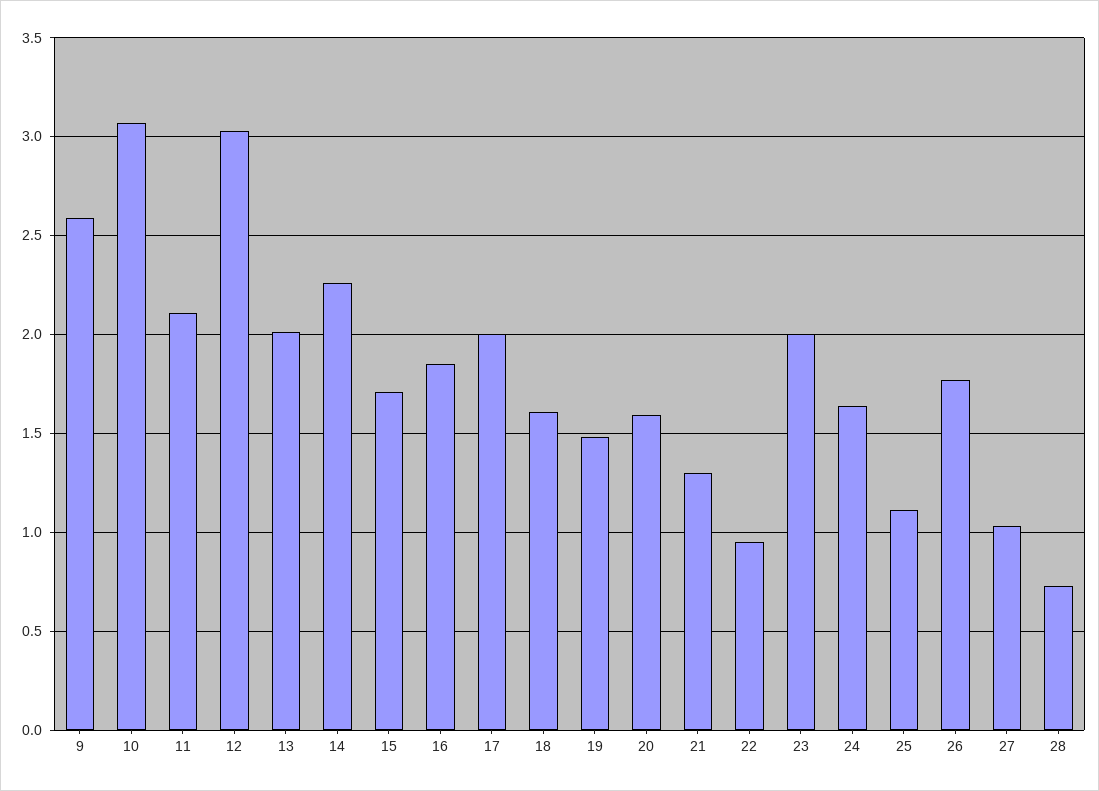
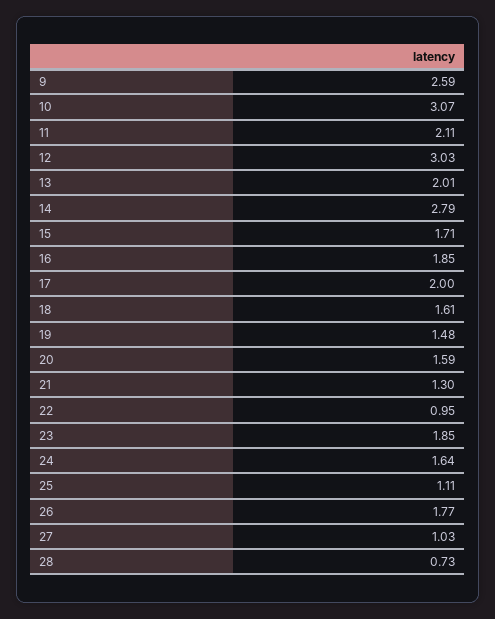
  {
    "9": 2.59,
    "10": 3.07,
    "11": 2.11,
    "12": 3.03,
    "13": 2.01,
-   "14": 2.25,
+   "14": 2.79,
    "15": 1.71,
    "16": 1.85,
    "17": 2,
    "18": 1.61,
    "19": 1.48,
    "20": 1.59,
    "21": 1.3,
    "22": 0.95,
-   "23": 2,
+   "23": 1.85,
    "24": 1.64,
    "25": 1.11,
    "26": 1.77,
    "27": 1.03,
    "28": 0.73
  }

